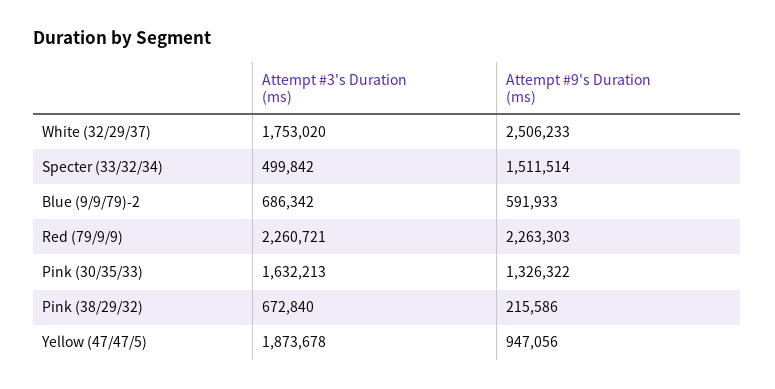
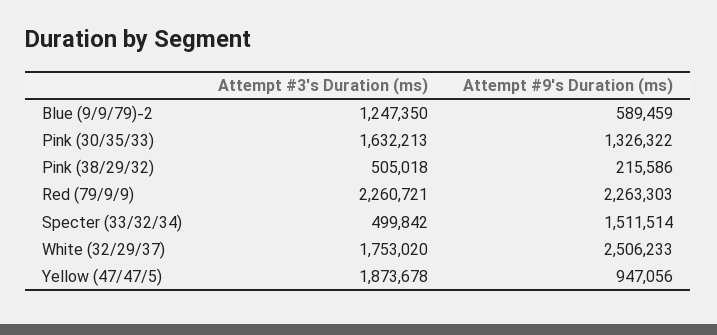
  {
    "Attempt #3's Duration (ms)": {
      "White (32/29/37)": 1753020,
      "Specter (33/32/34)": 499842,
-     "Blue (9/9/79)-2": 686342,
+     "Blue (9/9/79)-2": 1247350,
      "Red (79/9/9)": 2260721,
      "Pink (30/35/33)": 1632213,
-     "Pink (38/29/32)": 672840,
+     "Pink (38/29/32)": 505018,
      "Yellow (47/47/5)": 1873678
    },
    "Attempt #9's Duration (ms)": {
      "White (32/29/37)": 2506233,
      "Specter (33/32/34)": 1511514,
-     "Blue (9/9/79)-2": 591933,
+     "Blue (9/9/79)-2": 589459,
      "Red (79/9/9)": 2263303,
      "Pink (30/35/33)": 1326322,
      "Pink (38/29/32)": 215586,
      "Yellow (47/47/5)": 947056
    }
  }

